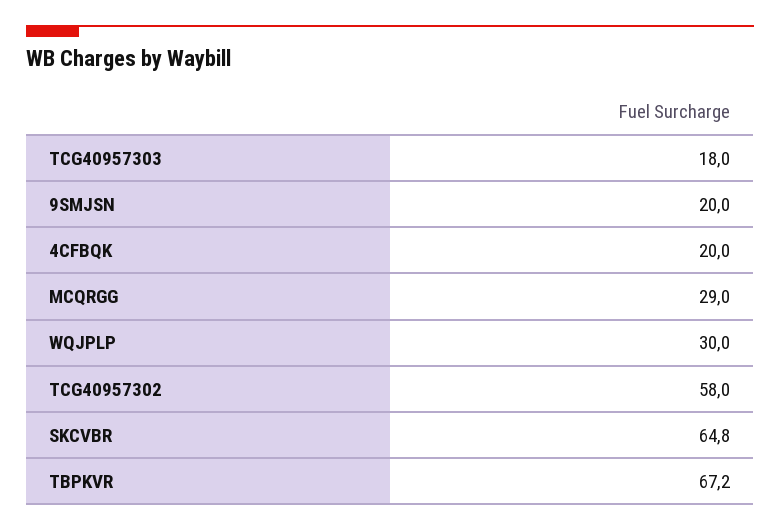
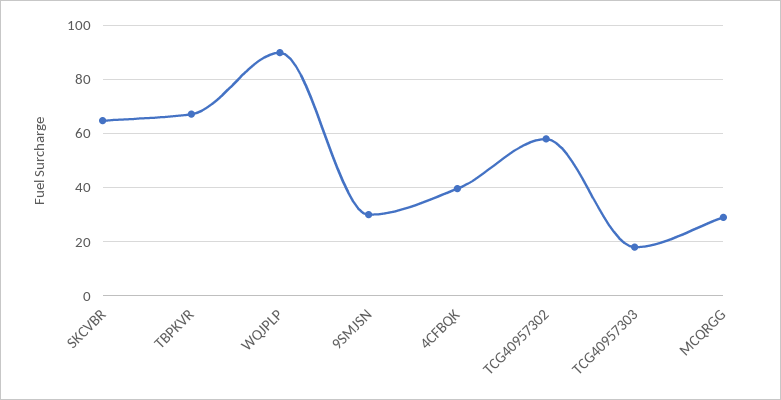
  {
    "TCG40957303": 18,
-   "9SMJSN": 20,
+   "9SMJSN": 30,
-   "4CFBQK": 20,
+   "4CFBQK": 40,
    "MCQRGG": 29,
-   "WQJPLP": 30,
+   "WQJPLP": 90,
    "TCG40957302": 58,
    "SKCVBR": 64.8,
    "TBPKVR": 67.2
  }

